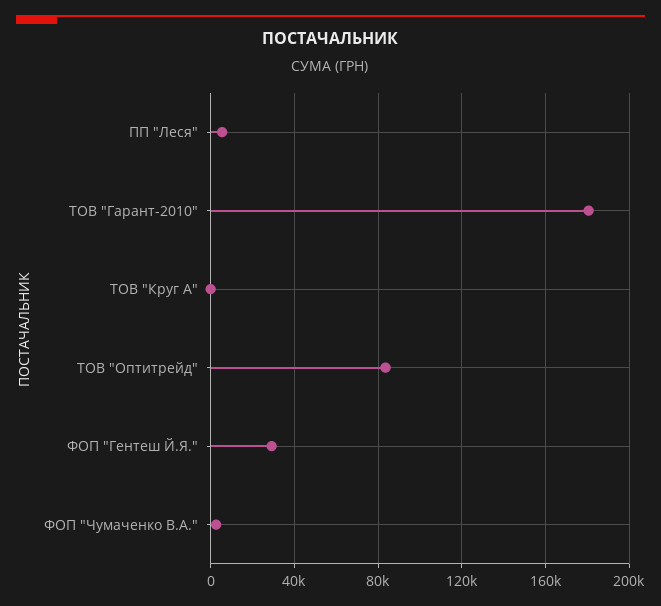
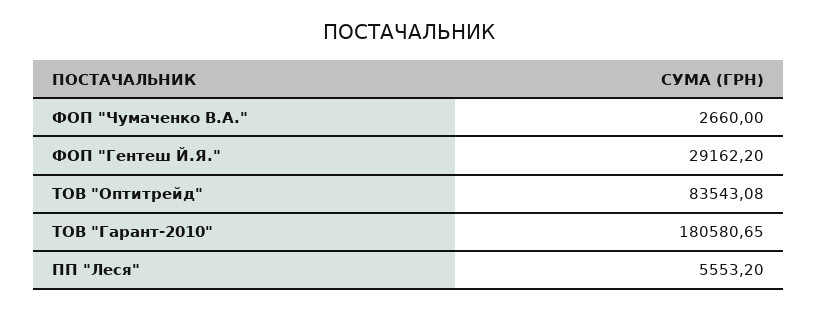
  {
    "ПП \"Леся\"": 5553.2,
    "ТОВ \"Гарант-2010\"": 180580.65,
-   "ТОВ \"Круг А\"": 0,
    "ТОВ \"Оптитрейд\"": 83543.08,
    "ФОП \"Гентеш Й.Я.\"": 29162.2,
    "ФОП \"Чумаченко В.А.\"": 2660
  }

